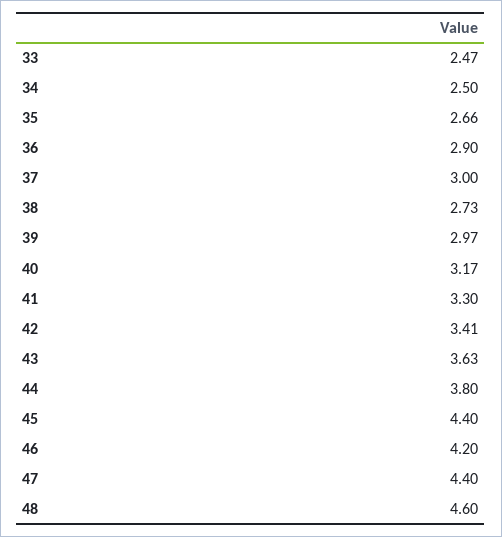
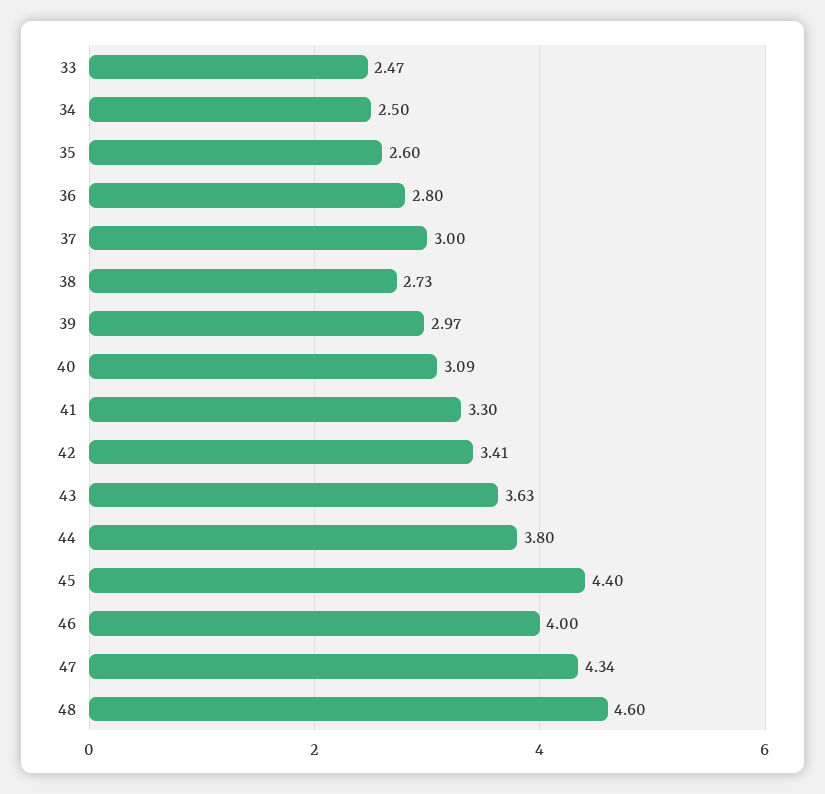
  {
    "33": 2.47,
    "34": 2.5,
-   "35": 2.66,
+   "35": 2.6,
-   "36": 2.9,
+   "36": 2.8,
    "37": 3,
    "38": 2.73,
    "39": 2.97,
-   "40": 3.17,
+   "40": 3.09,
    "41": 3.3,
    "42": 3.41,
    "43": 3.63,
    "44": 3.8,
    "45": 4.4,
-   "46": 4.2,
+   "46": 4,
-   "47": 4.4,
+   "47": 4.34,
    "48": 4.6
  }

